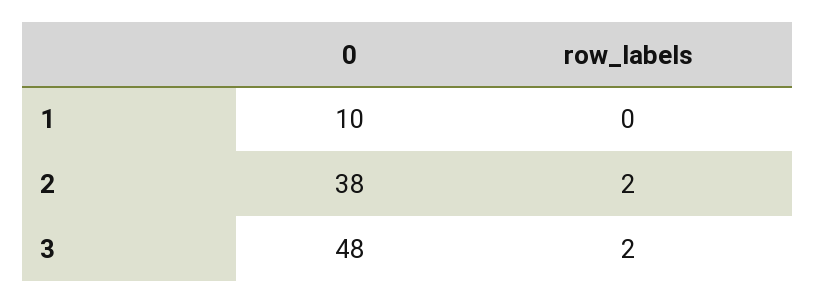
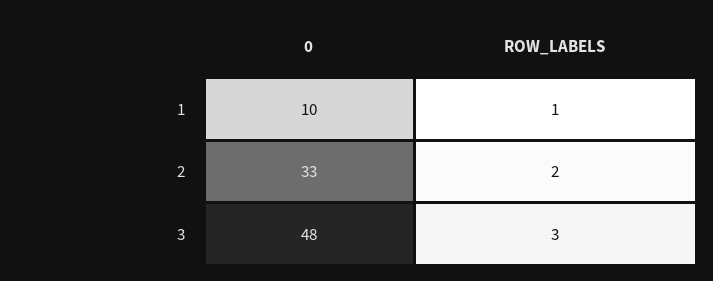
  {
    "0": {
      "1": 10,
-     "2": 38,
+     "2": 33,
      "3": 48
    },
    "row_labels": {
-     "1": 0,
+     "1": 1,
      "2": 2,
-     "3": 2
+     "3": 3
    }
  }

